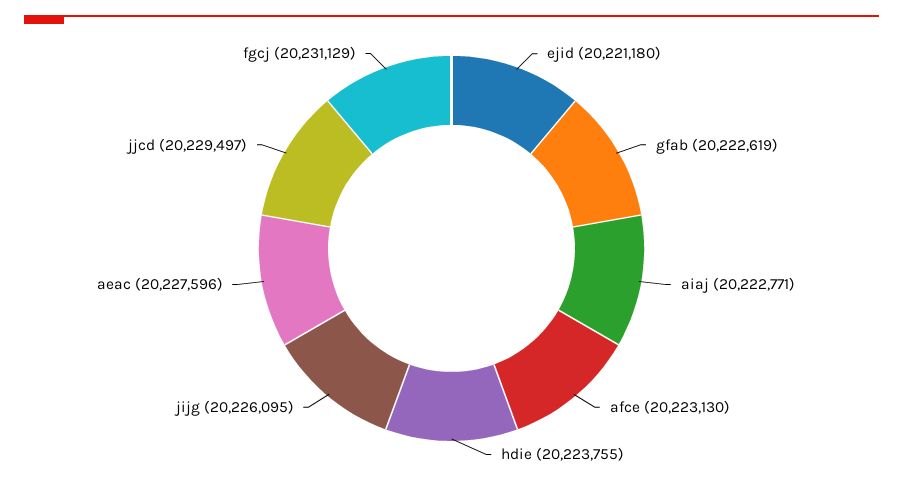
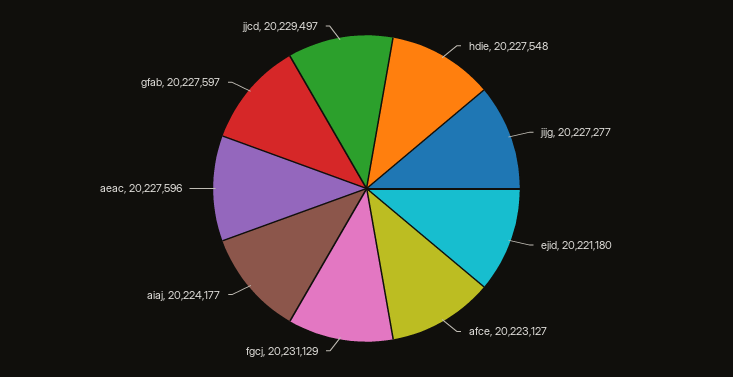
  {
    "ejid": 20221180,
-   "gfab": 20222619,
+   "gfab": 20227597,
-   "aiaj": 20222771,
+   "aiaj": 20224177,
-   "afce": 20223130,
+   "afce": 20223127,
-   "hdie": 20223755,
+   "hdie": 20227548,
-   "jijg": 20226095,
+   "jijg": 20227277,
    "aeac": 20227596,
    "jjcd": 20229497,
    "fgcj": 20231129
  }

